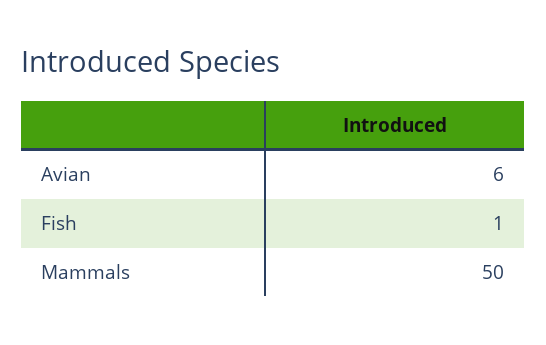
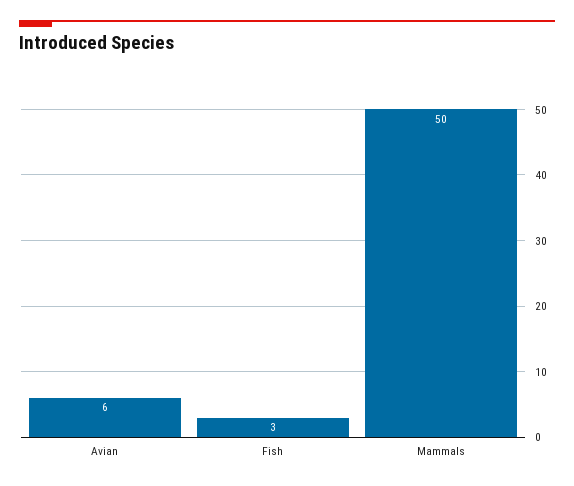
  {
    "Avian": 6,
-   "Fish": 1,
+   "Fish": 3,
    "Mammals": 50
  }

